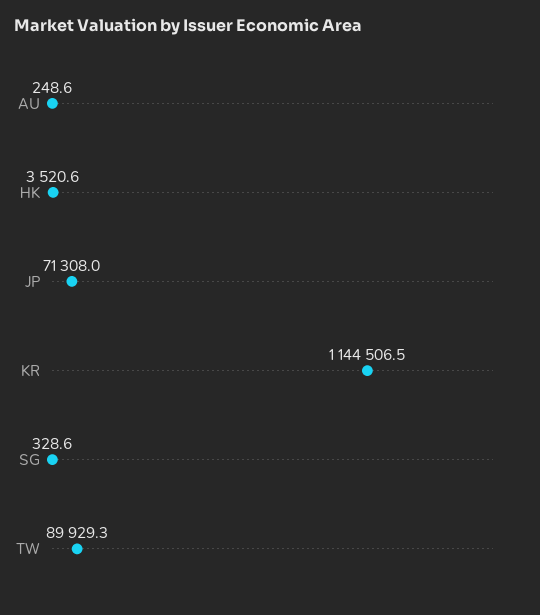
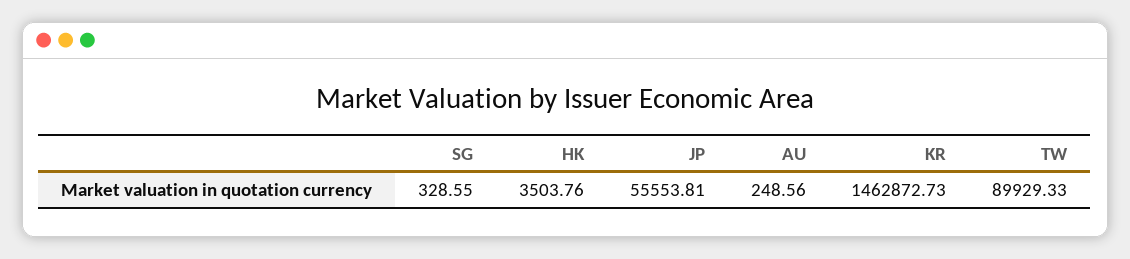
  {
    "AU": 248.56,
-   "HK": 3520.6,
+   "HK": 3503.76,
-   "JP": 71308,
+   "JP": 55553.81,
-   "KR": 1144506.5,
+   "KR": 1462872.73,
    "SG": 328.55,
    "TW": 89929.33
  }

